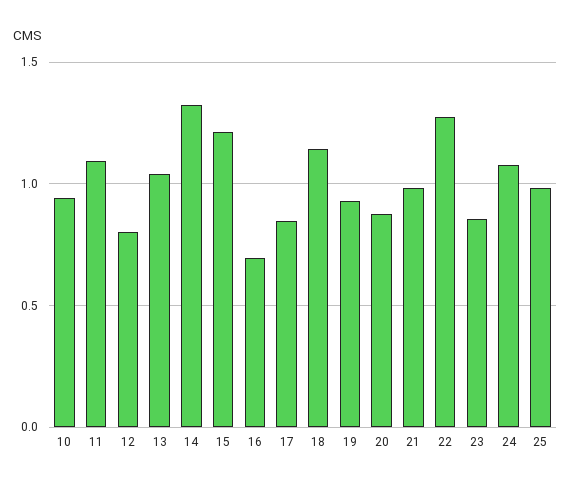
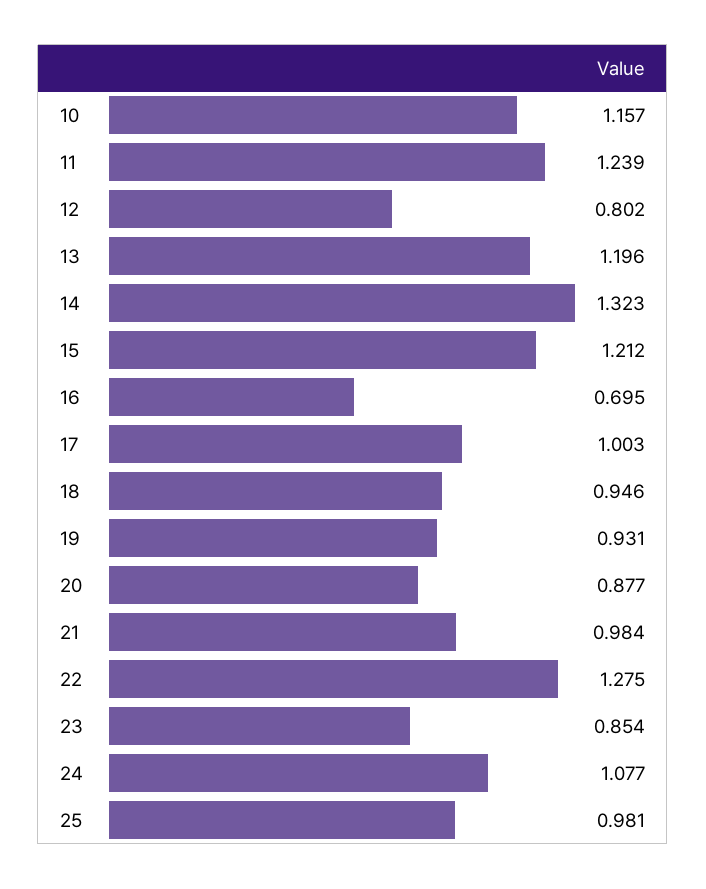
  {
-   "10": 0.95,
+   "10": 1.157,
-   "11": 1.1,
+   "11": 1.239,
    "12": 0.802,
-   "13": 1.05,
+   "13": 1.196,
    "14": 1.323,
    "15": 1.212,
    "16": 0.695,
-   "17": 0.85,
+   "17": 1.003,
-   "18": 1.15,
+   "18": 0.946,
    "19": 0.931,
    "20": 0.877,
    "21": 0.984,
    "22": 1.275,
    "23": 0.854,
    "24": 1.077,
    "25": 0.981
  }

